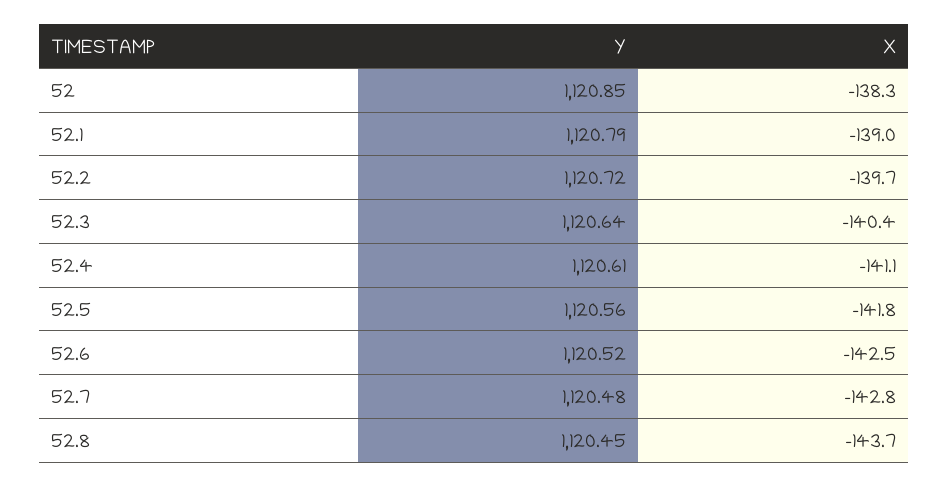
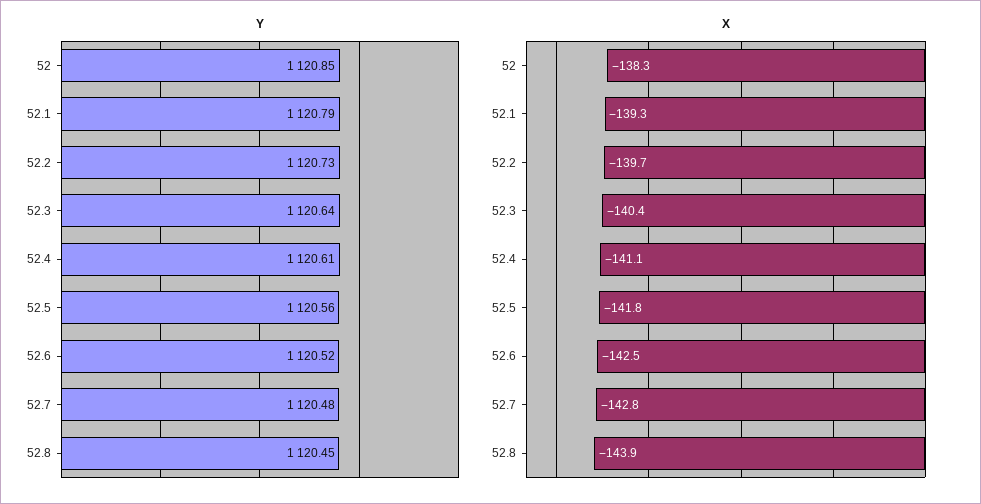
  {
    "Y": {
      "52": 1120.85,
      "52.1": 1120.79,
-     "52.2": 1120.72,
+     "52.2": 1120.73,
      "52.3": 1120.64,
      "52.4": 1120.61,
      "52.5": 1120.56,
      "52.6": 1120.52,
      "52.7": 1120.48,
      "52.8": 1120.45
    },
    "X": {
      "52": -138.3,
-     "52.1": -139,
+     "52.1": -139.3,
      "52.2": -139.7,
      "52.3": -140.4,
      "52.4": -141.1,
      "52.5": -141.8,
      "52.6": -142.5,
      "52.7": -142.8,
-     "52.8": -143.7
+     "52.8": -143.9
    }
  }

